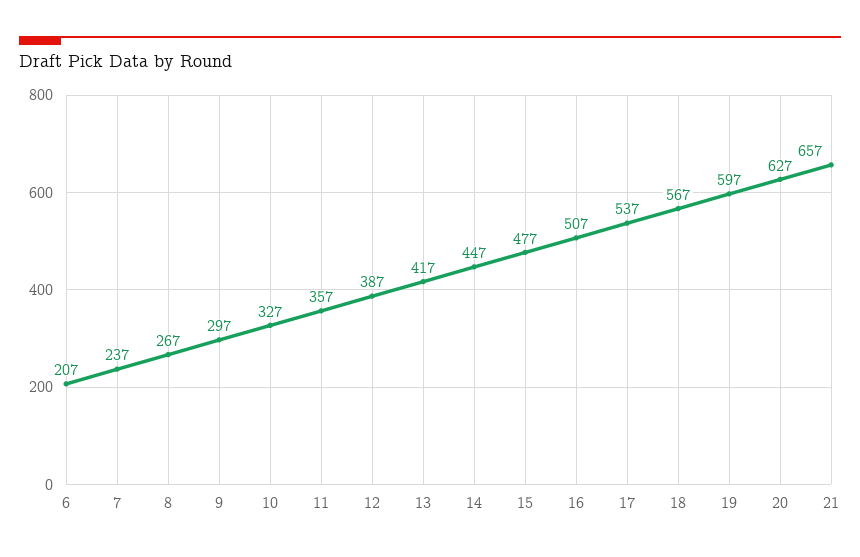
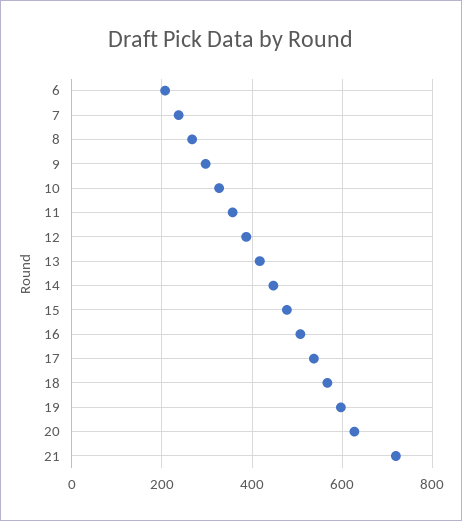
  {
    "6": 207,
    "7": 237,
    "8": 267,
    "9": 297,
    "10": 327,
    "11": 357,
    "12": 387,
    "13": 417,
    "14": 447,
    "15": 477,
    "16": 507,
    "17": 537,
    "18": 567,
    "19": 597,
    "20": 627,
-   "21": 657
+   "21": 720
  }

